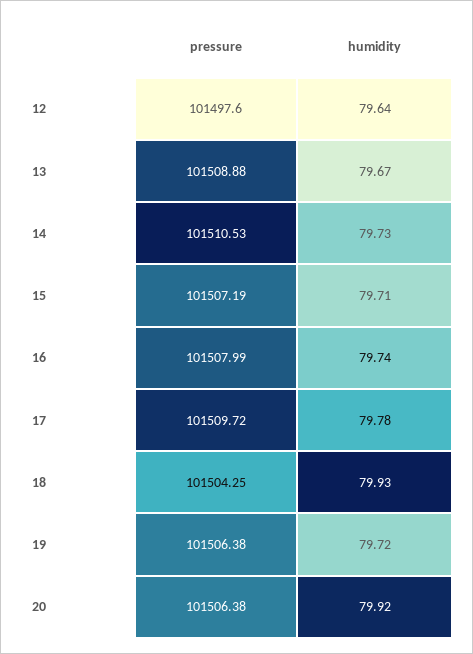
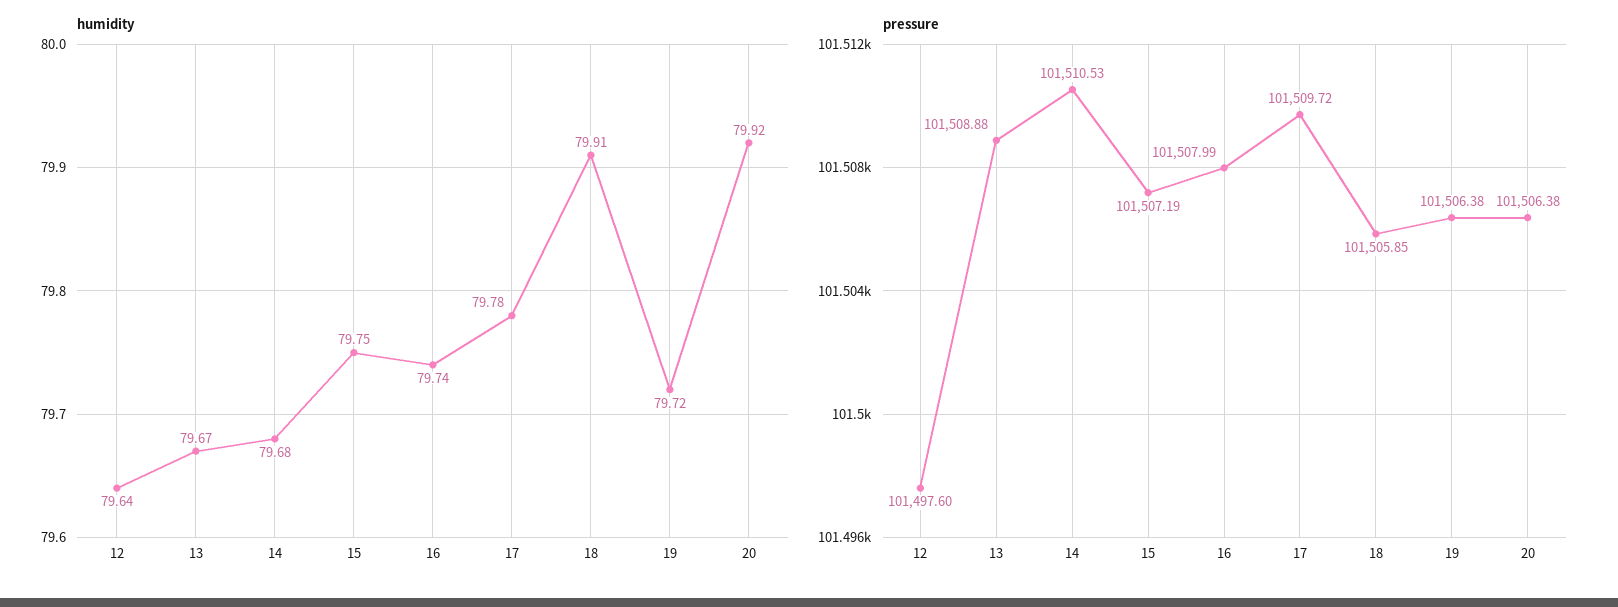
  {
    "pressure": {
      "12": 101497.6,
      "13": 101508.88,
      "14": 101510.53,
      "15": 101507.19,
      "16": 101507.99,
      "17": 101509.72,
-     "18": 101504.25,
+     "18": 101505.85,
      "19": 101506.38,
      "20": 101506.38
    },
    "humidity": {
      "12": 79.64,
      "13": 79.67,
-     "14": 79.73,
+     "14": 79.68,
-     "15": 79.71,
+     "15": 79.75,
      "16": 79.74,
      "17": 79.78,
-     "18": 79.93,
+     "18": 79.91,
      "19": 79.72,
      "20": 79.92
    }
  }

